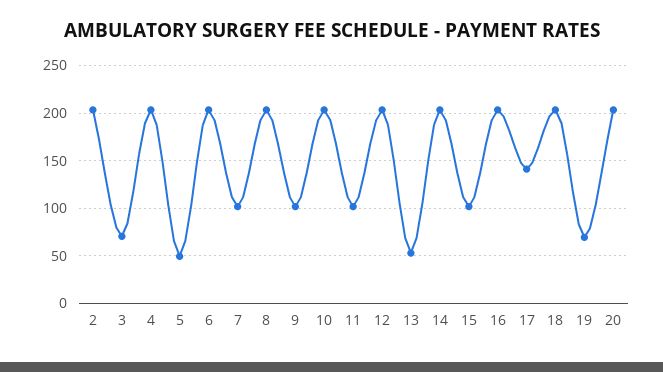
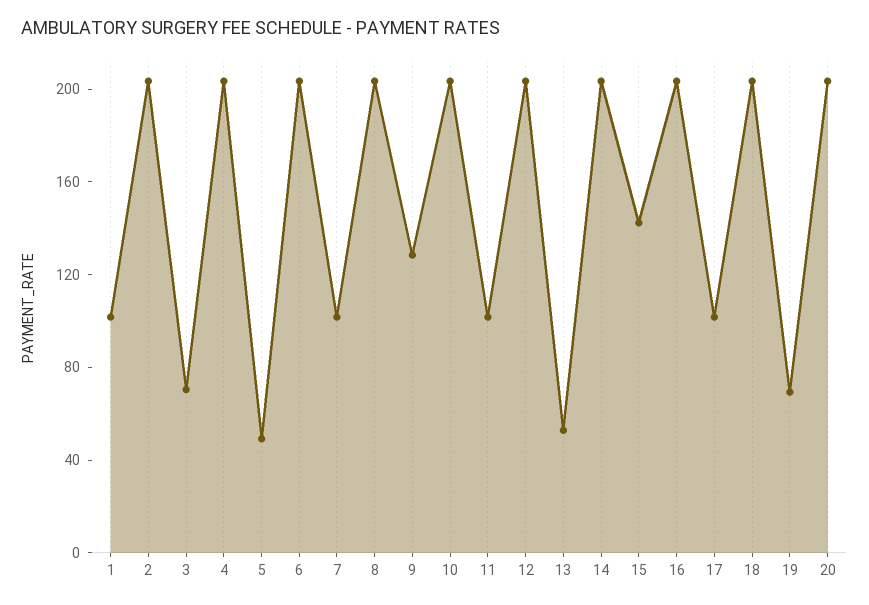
  {
    "2": 200,
    "3": 70,
    "4": 200,
    "5": 50,
    "6": 200,
    "7": 100,
    "8": 200,
-   "9": 100,
+   "9": 130,
    "10": 200,
    "11": 100,
    "12": 200,
    "13": 50,
    "14": 200,
-   "15": 100,
+   "15": 140,
    "16": 200,
-   "17": 140,
+   "17": 100,
    "18": 200,
    "19": 70,
-   "20": 200
+   "20": 200,
+   "1": 100
  }

